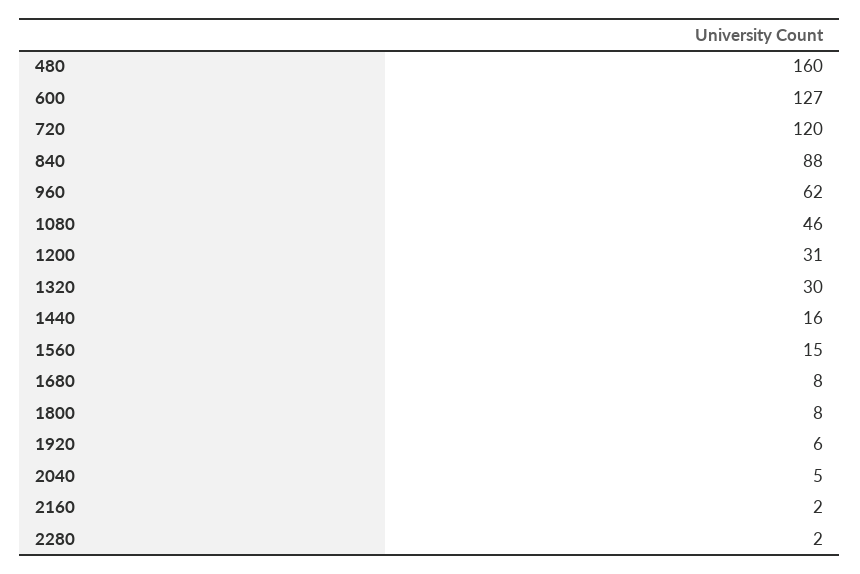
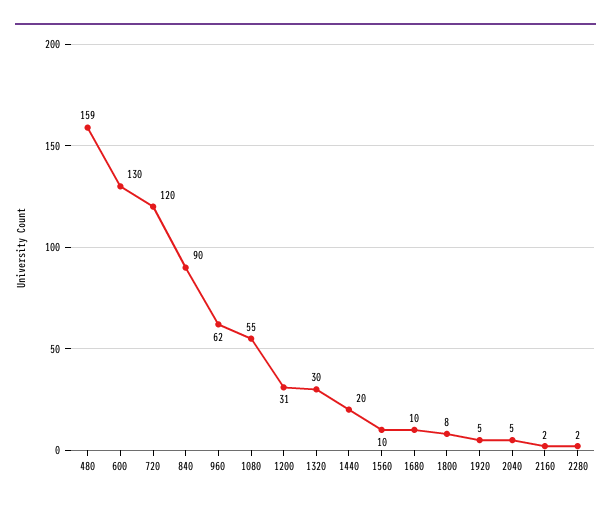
  {
-   "480": 160,
+   "480": 159,
-   "600": 127,
+   "600": 130,
    "720": 120,
-   "840": 88,
+   "840": 90,
    "960": 62,
-   "1080": 46,
+   "1080": 55,
    "1200": 31,
    "1320": 30,
-   "1440": 16,
+   "1440": 20,
-   "1560": 15,
+   "1560": 10,
-   "1680": 8,
+   "1680": 10,
    "1800": 8,
-   "1920": 6,
+   "1920": 5,
    "2040": 5,
    "2160": 2,
    "2280": 2
  }

